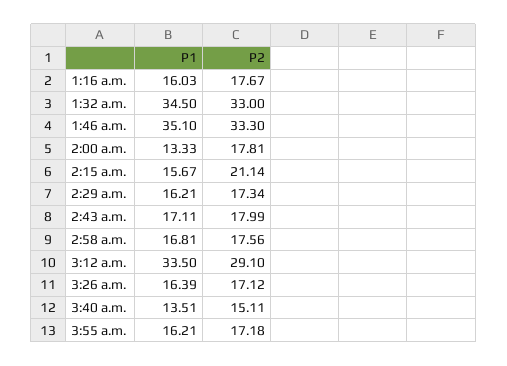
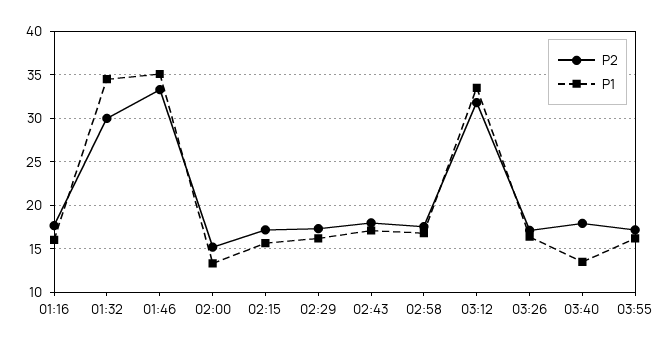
  {
    "P1": {
      "1:16 a.m.": 16.03,
      "1:32 a.m.": 34.5,
      "1:46 a.m.": 35.1,
      "2:00 a.m.": 13.33,
      "2:15 a.m.": 15.67,
      "2:29 a.m.": 16.21,
      "2:43 a.m.": 17.11,
      "2:58 a.m.": 16.81,
      "3:12 a.m.": 33.5,
      "3:26 a.m.": 16.39,
      "3:40 a.m.": 13.51,
      "3:55 a.m.": 16.21
    },
    "P2": {
      "1:16 a.m.": 17.67,
-     "1:32 a.m.": 33,
+     "1:32 a.m.": 30,
      "1:46 a.m.": 33.3,
-     "2:00 a.m.": 17.81,
+     "2:00 a.m.": 15,
-     "2:15 a.m.": 21.14,
+     "2:15 a.m.": 17,
      "2:29 a.m.": 17.34,
      "2:43 a.m.": 17.99,
      "2:58 a.m.": 17.56,
-     "3:12 a.m.": 29.1,
+     "3:12 a.m.": 32,
      "3:26 a.m.": 17.12,
-     "3:40 a.m.": 15.11,
+     "3:40 a.m.": 18,
      "3:55 a.m.": 17.18
    }
  }

